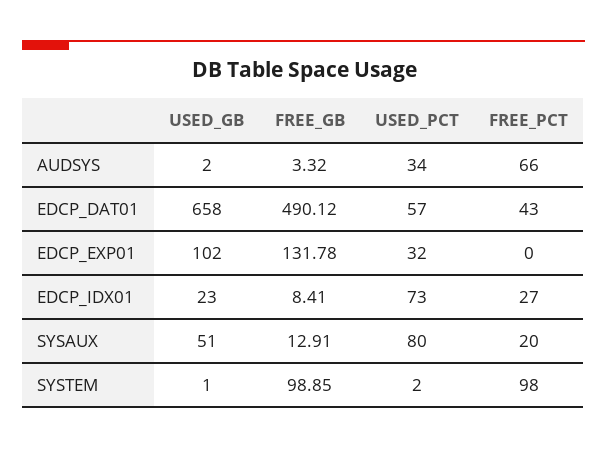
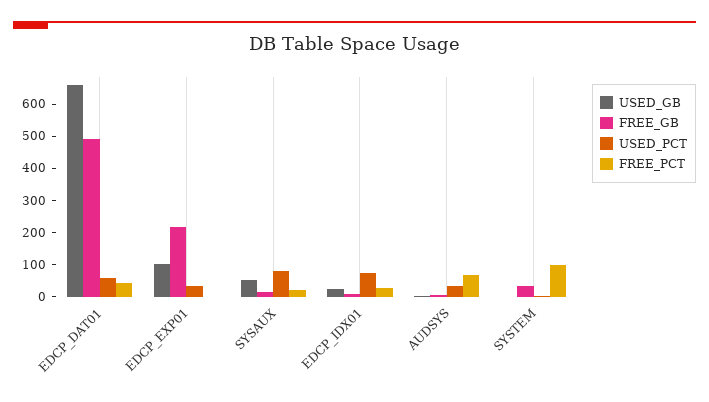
  {
    "USED_GB": {
      "AUDSYS": 2,
      "EDCP_DAT01": 658,
      "EDCP_EXP01": 102,
      "EDCP_IDX01": 23,
      "SYSAUX": 51,
      "SYSTEM": 1
    },
    "FREE_GB": {
      "AUDSYS": 3.32,
      "EDCP_DAT01": 490.12,
-     "EDCP_EXP01": 131.78,
+     "EDCP_EXP01": 225,
      "EDCP_IDX01": 8.41,
      "SYSAUX": 12.91,
-     "SYSTEM": 98.85
+     "SYSTEM": 25
    },
    "USED_PCT": {
      "AUDSYS": 34,
      "EDCP_DAT01": 57,
      "EDCP_EXP01": 32,
      "EDCP_IDX01": 73,
      "SYSAUX": 80,
      "SYSTEM": 2
    },
    "FREE_PCT": {
      "AUDSYS": 66,
      "EDCP_DAT01": 43,
      "EDCP_EXP01": 0,
      "EDCP_IDX01": 27,
      "SYSAUX": 20,
      "SYSTEM": 98
    }
  }

